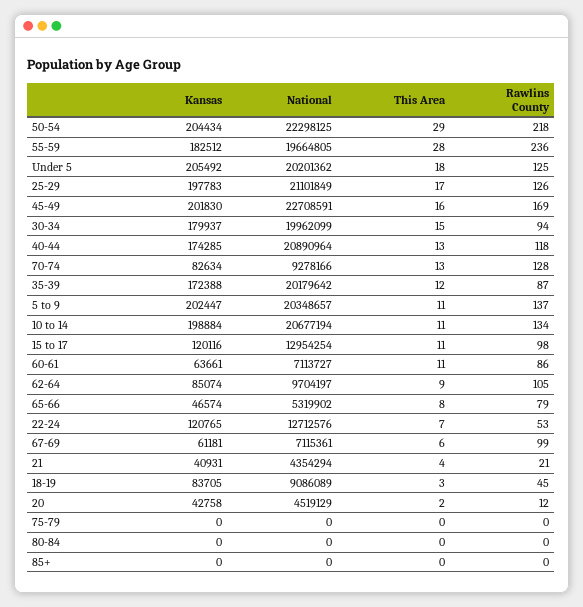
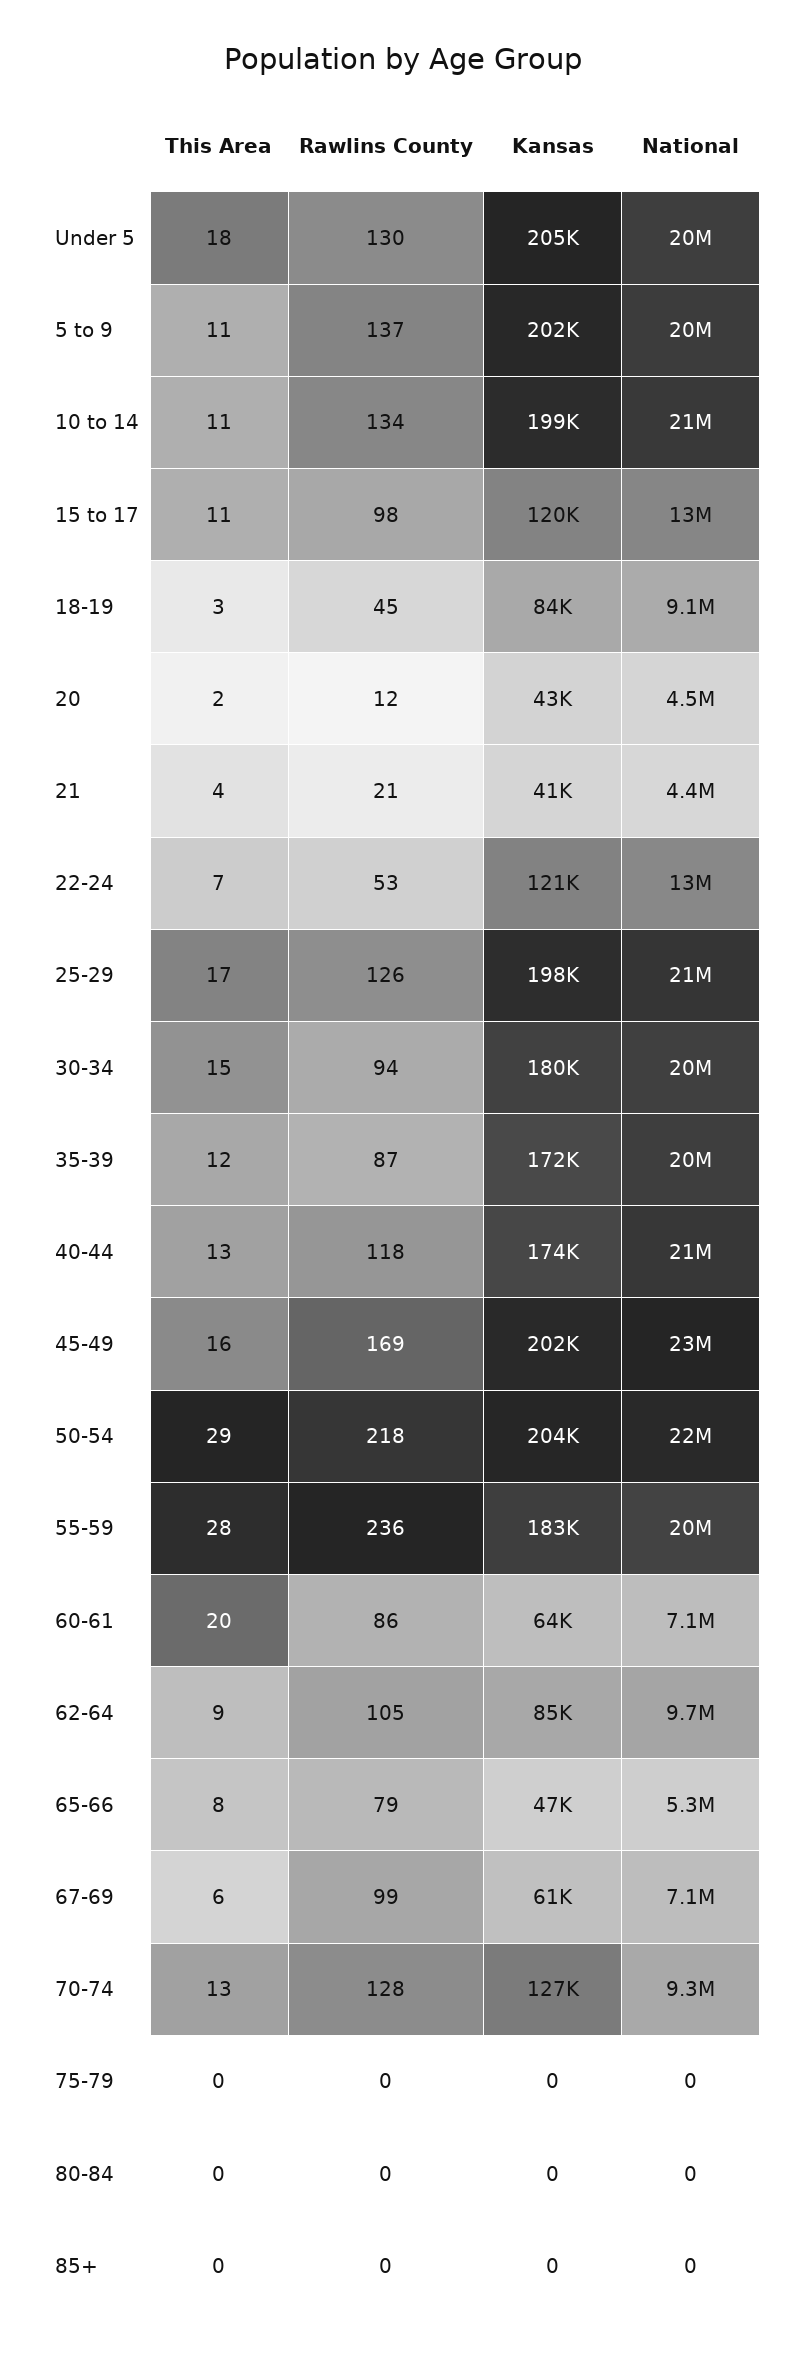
  {
    "Kansas": {
      "50-54": 204434,
      "55-59": 182512,
      "Under 5": 205492,
      "25-29": 197783,
      "45-49": 201830,
      "30-34": 179937,
      "40-44": 174285,
-     "70-74": 82634,
+     "70-74": 127000,
      "35-39": 172388,
      "5 to 9": 202447,
      "10 to 14": 198884,
      "15 to 17": 120116,
      "60-61": 63661,
      "62-64": 85074,
      "65-66": 46574,
      "22-24": 120765,
      "67-69": 61181,
      "21": 40931,
      "18-19": 83705,
      "20": 42758,
      "75-79": 0,
      "80-84": 0,
      "85+": 0
    },
    "National": {
      "50-54": 22298125,
      "55-59": 19664805,
      "Under 5": 20201362,
      "25-29": 21101849,
      "45-49": 22708591,
      "30-34": 19962099,
      "40-44": 20890964,
      "70-74": 9278166,
      "35-39": 20179642,
      "5 to 9": 20348657,
      "10 to 14": 20677194,
      "15 to 17": 12954254,
      "60-61": 7113727,
      "62-64": 9704197,
      "65-66": 5319902,
      "22-24": 12712576,
      "67-69": 7115361,
      "21": 4354294,
      "18-19": 9086089,
      "20": 4519129,
      "75-79": 0,
      "80-84": 0,
      "85+": 0
    },
    "This Area": {
      "50-54": 29,
      "55-59": 28,
      "Under 5": 18,
      "25-29": 17,
      "45-49": 16,
      "30-34": 15,
      "40-44": 13,
      "70-74": 13,
      "35-39": 12,
      "5 to 9": 11,
      "10 to 14": 11,
      "15 to 17": 11,
-     "60-61": 11,
+     "60-61": 20,
      "62-64": 9,
      "65-66": 8,
      "22-24": 7,
      "67-69": 6,
      "21": 4,
      "18-19": 3,
      "20": 2,
      "75-79": 0,
      "80-84": 0,
      "85+": 0
    },
    "Rawlins County": {
      "50-54": 218,
      "55-59": 236,
-     "Under 5": 125,
+     "Under 5": 130,
      "25-29": 126,
      "45-49": 169,
      "30-34": 94,
      "40-44": 118,
      "70-74": 128,
      "35-39": 87,
      "5 to 9": 137,
      "10 to 14": 134,
      "15 to 17": 98,
      "60-61": 86,
      "62-64": 105,
      "65-66": 79,
      "22-24": 53,
      "67-69": 99,
      "21": 21,
      "18-19": 45,
      "20": 12,
      "75-79": 0,
      "80-84": 0,
      "85+": 0
    }
  }

